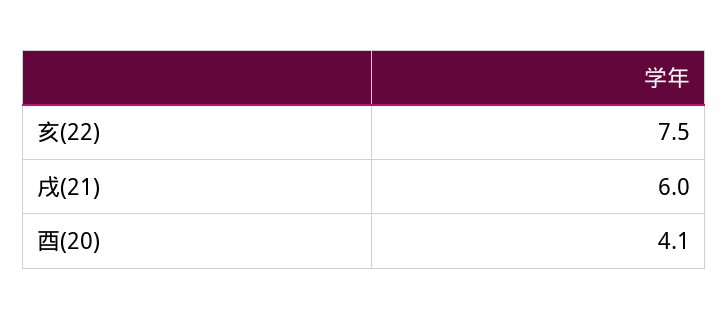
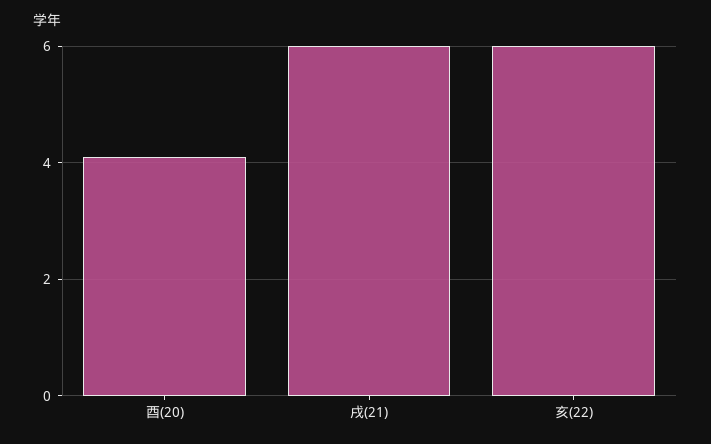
  {
-   "亥(22)": 7.5,
+   "亥(22)": 6,
    "戌(21)": 6,
    "酉(20)": 4.1
  }

